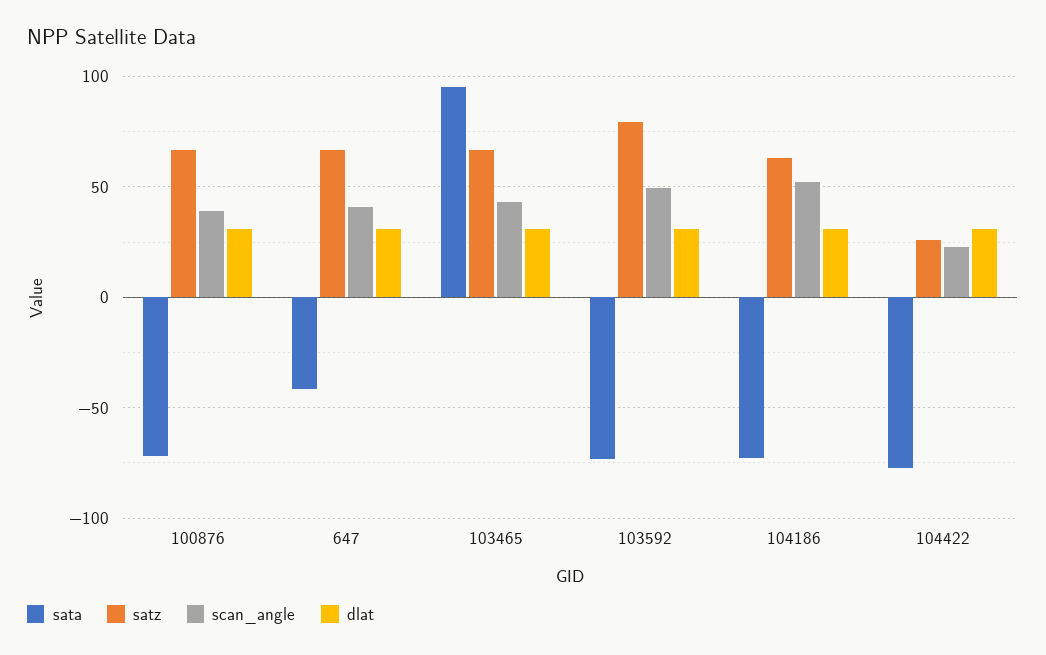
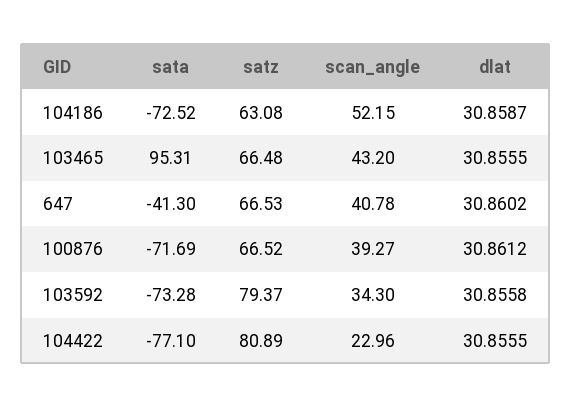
  {
    "sata": {
      "100876": -71.69,
      "647": -41.3,
      "103465": 95.31,
      "103592": -73.28,
      "104186": -72.52,
      "104422": -77.1
    },
    "satz": {
      "100876": 66.52,
      "647": 66.53,
      "103465": 66.48,
      "103592": 79.37,
      "104186": 63.08,
-     "104422": 25
+     "104422": 80.89
    },
    "scan_angle": {
      "100876": 39.27,
      "647": 40.78,
      "103465": 43.2,
-     "103592": 50,
+     "103592": 34.3,
      "104186": 52.15,
      "104422": 22.96
    },
    "dlat": {
      "100876": 30.8612,
      "647": 30.8602,
      "103465": 30.8555,
      "103592": 30.8558,
      "104186": 30.8587,
      "104422": 30.8555
    }
  }

